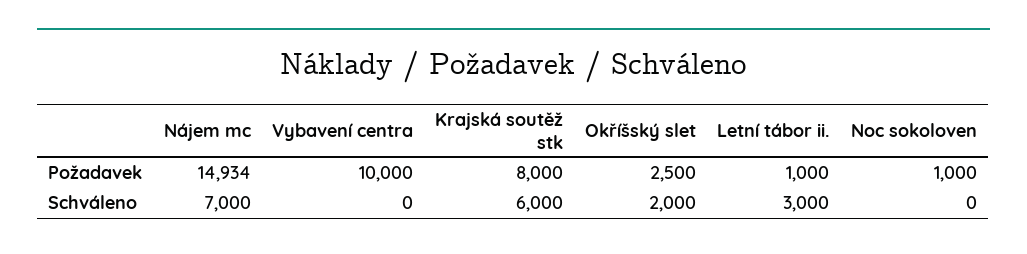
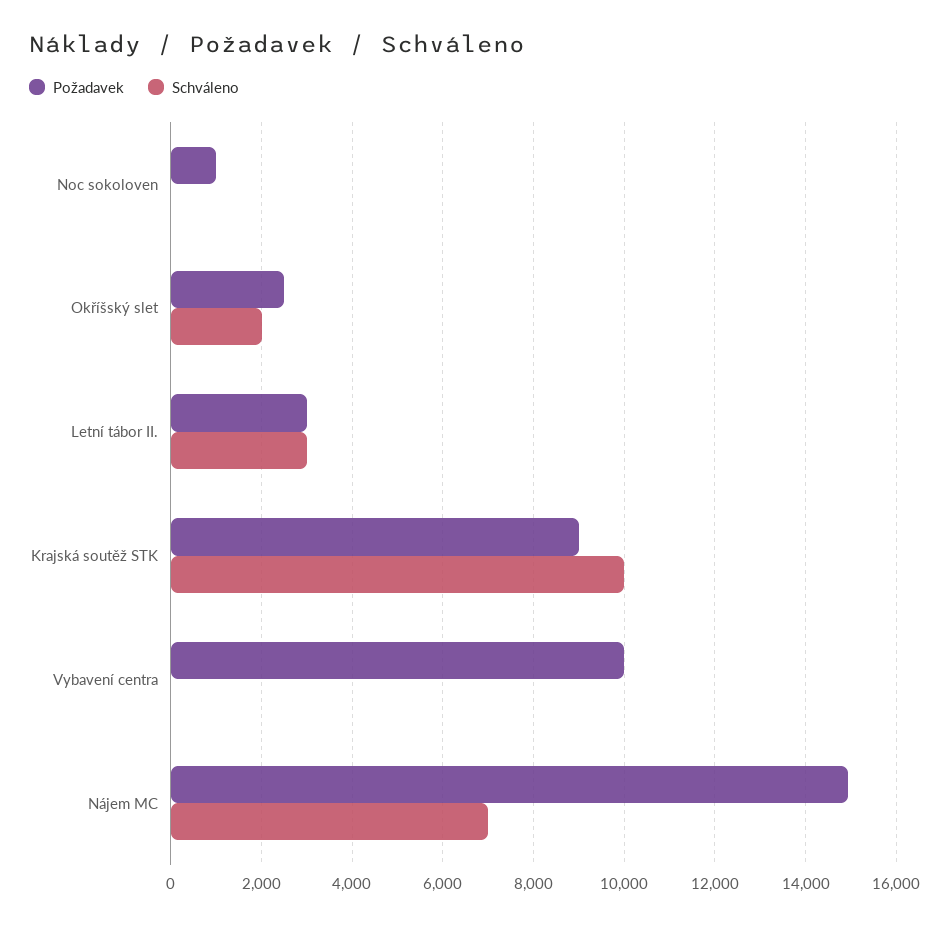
  {
    "Požadavek": {
      "Nájem mc": 14934,
      "Vybavení centra": 10000,
-     "Krajská soutěž stk": 8000,
+     "Krajská soutěž stk": 9000,
      "Okříšský slet": 2500,
-     "Letní tábor ii.": 1000,
+     "Letní tábor ii.": 3000,
      "Noc sokoloven": 1000
    },
    "Schváleno": {
      "Nájem mc": 7000,
      "Vybavení centra": 0,
-     "Krajská soutěž stk": 6000,
+     "Krajská soutěž stk": 10000,
      "Okříšský slet": 2000,
      "Letní tábor ii.": 3000,
      "Noc sokoloven": 0
    }
  }

